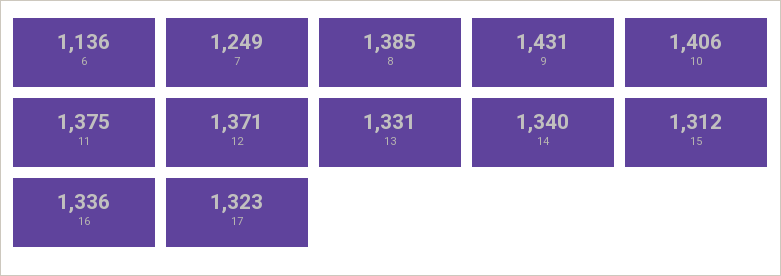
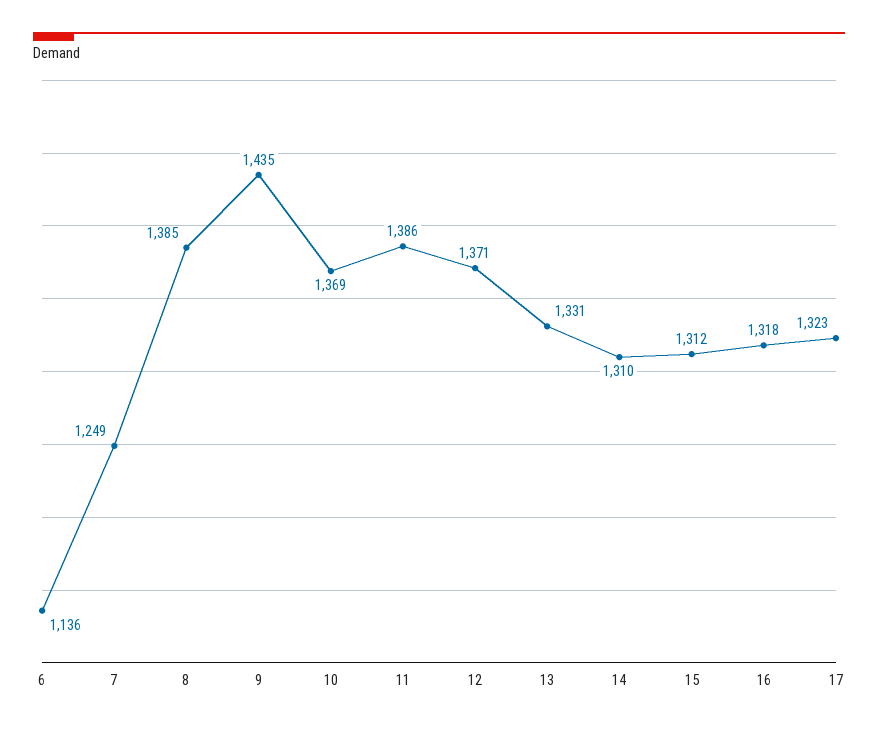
  {
    "6": 1136,
    "7": 1249,
    "8": 1385,
-   "9": 1431,
+   "9": 1435,
-   "10": 1406,
+   "10": 1369,
-   "11": 1375,
+   "11": 1386,
    "12": 1371,
    "13": 1331,
-   "14": 1340,
+   "14": 1310,
    "15": 1312,
-   "16": 1336,
+   "16": 1318,
    "17": 1323
  }

